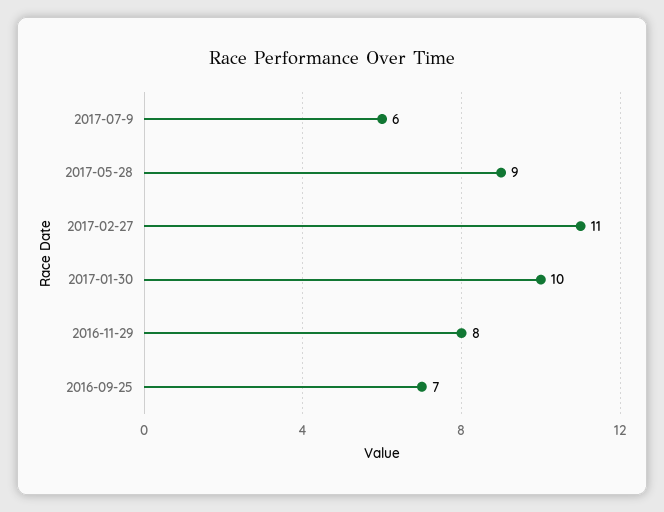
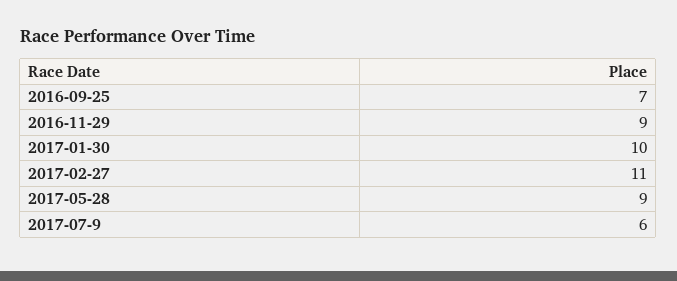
  {
    "2017-07-9": 6,
    "2017-05-28": 9,
    "2017-02-27": 11,
    "2017-01-30": 10,
-   "2016-11-29": 8,
+   "2016-11-29": 9,
    "2016-09-25": 7
  }

